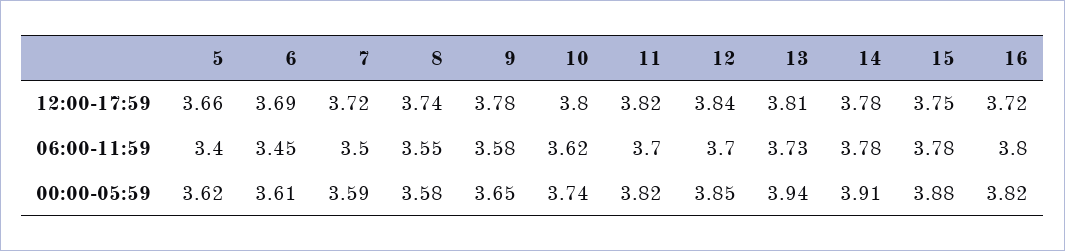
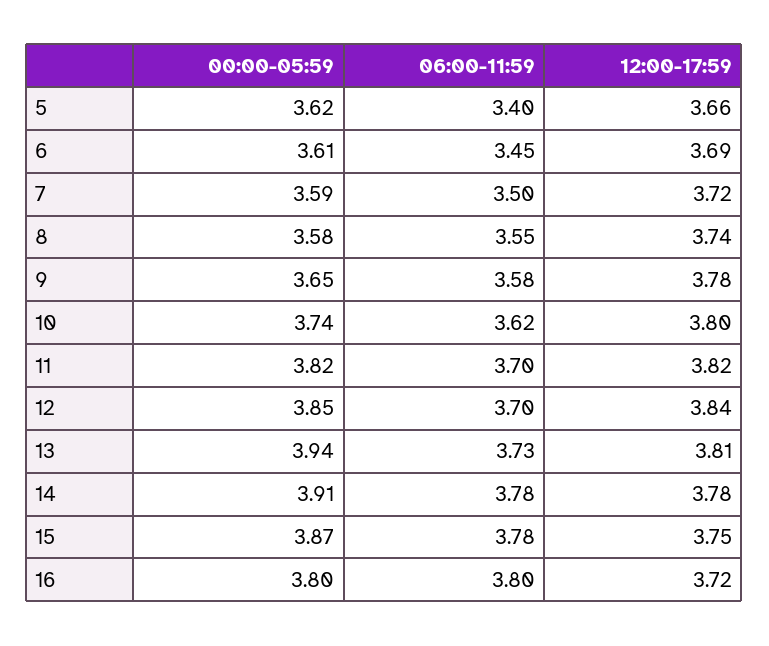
  {
    "5": {
      "12:00-17:59": 3.66,
      "06:00-11:59": 3.4,
      "00:00-05:59": 3.62
    },
    "6": {
      "12:00-17:59": 3.69,
      "06:00-11:59": 3.45,
      "00:00-05:59": 3.61
    },
    "7": {
      "12:00-17:59": 3.72,
      "06:00-11:59": 3.5,
      "00:00-05:59": 3.59
    },
    "8": {
      "12:00-17:59": 3.74,
      "06:00-11:59": 3.55,
      "00:00-05:59": 3.58
    },
    "9": {
      "12:00-17:59": 3.78,
      "06:00-11:59": 3.58,
      "00:00-05:59": 3.65
    },
    "10": {
      "12:00-17:59": 3.8,
      "06:00-11:59": 3.62,
      "00:00-05:59": 3.74
    },
    "11": {
      "12:00-17:59": 3.82,
      "06:00-11:59": 3.7,
      "00:00-05:59": 3.82
    },
    "12": {
      "12:00-17:59": 3.84,
      "06:00-11:59": 3.7,
      "00:00-05:59": 3.85
    },
    "13": {
      "12:00-17:59": 3.81,
      "06:00-11:59": 3.73,
      "00:00-05:59": 3.94
    },
    "14": {
      "12:00-17:59": 3.78,
      "06:00-11:59": 3.78,
      "00:00-05:59": 3.91
    },
    "15": {
      "12:00-17:59": 3.75,
      "06:00-11:59": 3.78,
-     "00:00-05:59": 3.88
+     "00:00-05:59": 3.87
    },
    "16": {
      "12:00-17:59": 3.72,
      "06:00-11:59": 3.8,
-     "00:00-05:59": 3.82
+     "00:00-05:59": 3.8
    }
  }

